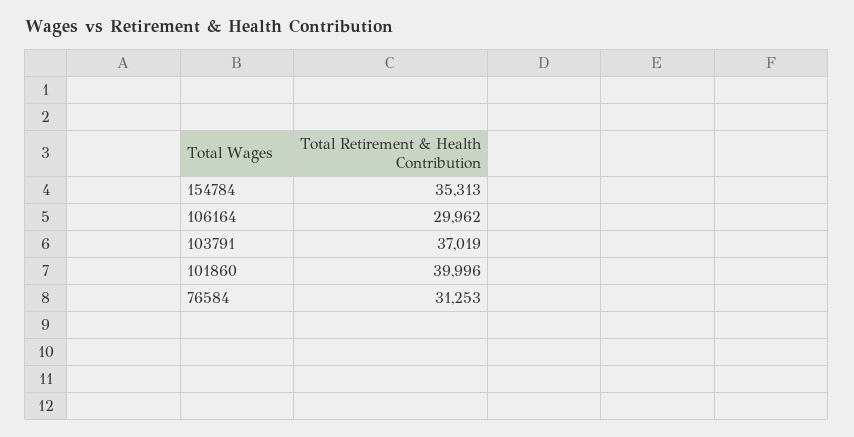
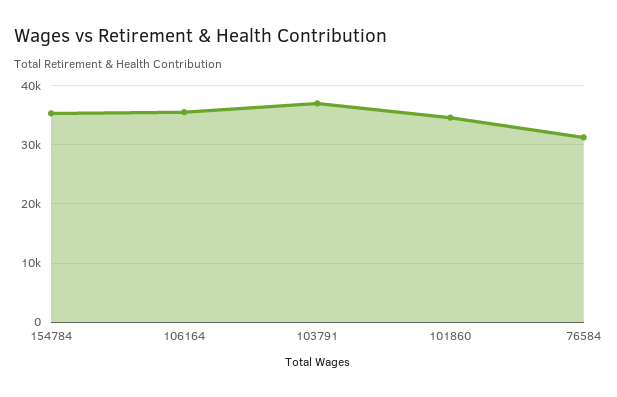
  {
    "154784": 35313,
-   "106164": 29962,
+   "106164": 36000,
    "103791": 37019,
-   "101860": 39996,
+   "101860": 34000,
    "76584": 31253
  }

